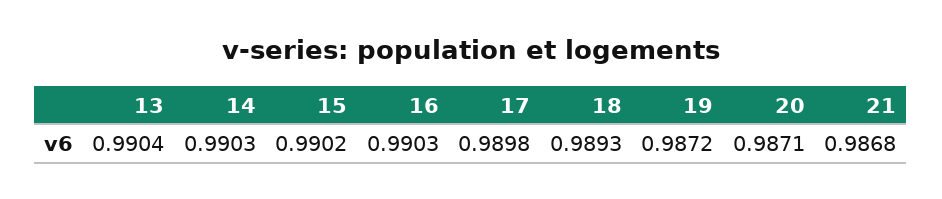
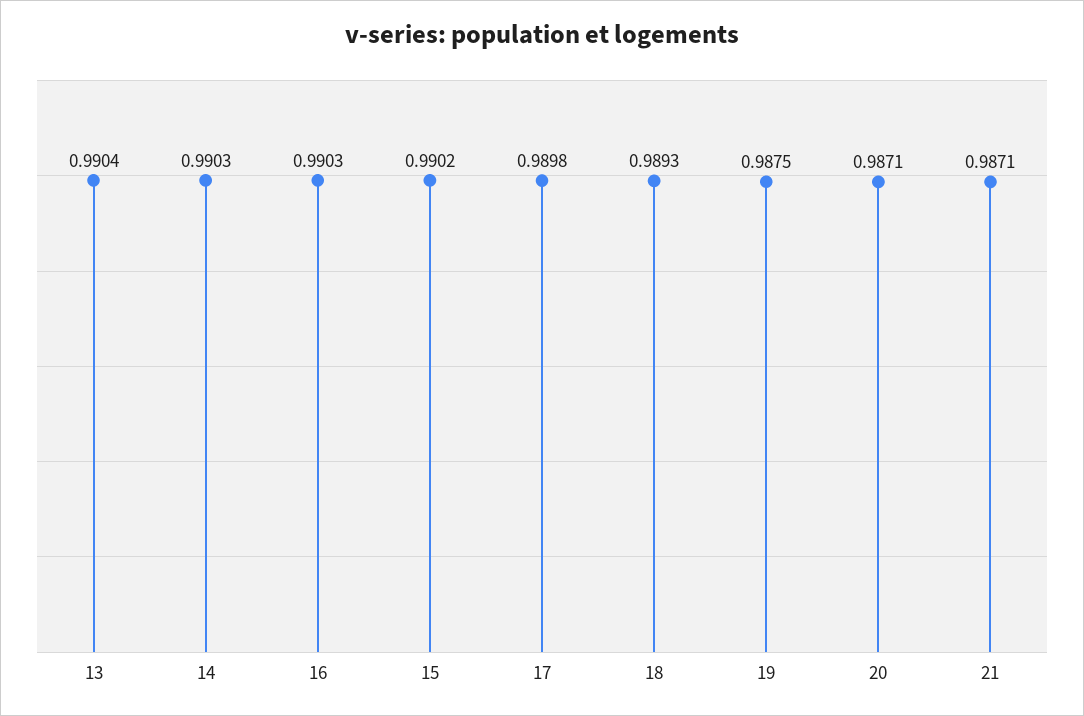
  {
    "13": 0.9904,
    "14": 0.9903,
    "15": 0.9902,
    "16": 0.9903,
    "17": 0.9898,
    "18": 0.9893,
-   "19": 0.9872,
+   "19": 0.9875,
    "20": 0.9871,
-   "21": 0.9868
+   "21": 0.9871
  }

